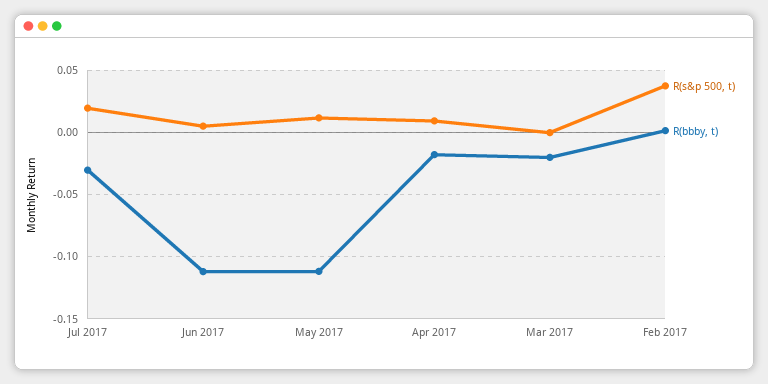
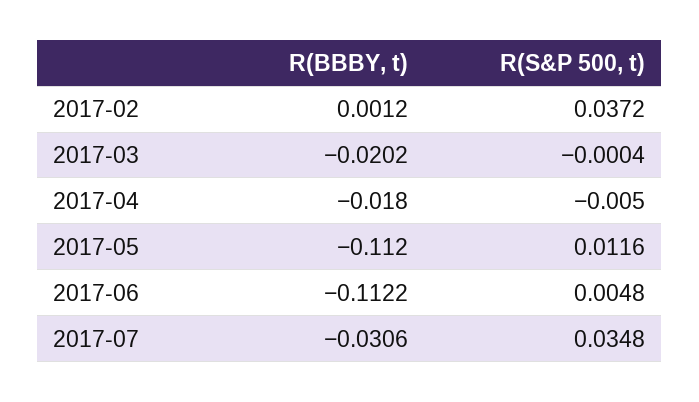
  {
    "R(s&p 500, t)": {
-     "Jul 2017": 0.02,
+     "Jul 2017": 0.0348,
      "Jun 2017": 0.0048,
      "May 2017": 0.0116,
-     "Apr 2017": 0.01,
+     "Apr 2017": -0.005,
      "Mar 2017": -0.0004,
      "Feb 2017": 0.0372
    },
    "R(bbby, t)": {
      "Jul 2017": -0.0306,
      "Jun 2017": -0.1122,
      "May 2017": -0.112,
      "Apr 2017": -0.018,
      "Mar 2017": -0.0202,
      "Feb 2017": 0.0012
    }
  }

